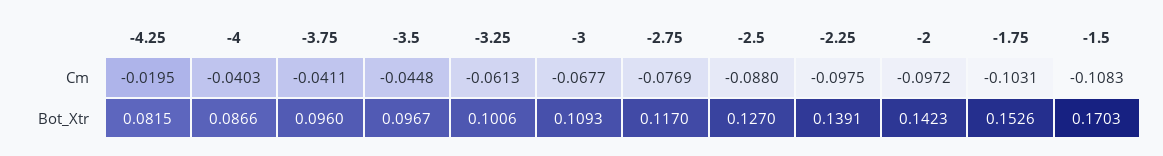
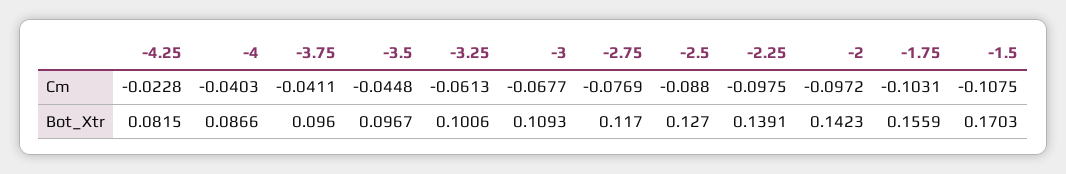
  {
    "-4.25": {
-     "Cm": -0.0195,
+     "Cm": -0.0228,
      "Bot_Xtr": 0.0815
    },
    "-4": {
      "Cm": -0.0403,
      "Bot_Xtr": 0.0866
    },
    "-3.75": {
      "Cm": -0.0411,
      "Bot_Xtr": 0.096
    },
    "-3.5": {
      "Cm": -0.0448,
      "Bot_Xtr": 0.0967
    },
    "-3.25": {
      "Cm": -0.0613,
      "Bot_Xtr": 0.1006
    },
    "-3": {
      "Cm": -0.0677,
      "Bot_Xtr": 0.1093
    },
    "-2.75": {
      "Cm": -0.0769,
      "Bot_Xtr": 0.117
    },
    "-2.5": {
      "Cm": -0.088,
      "Bot_Xtr": 0.127
    },
    "-2.25": {
      "Cm": -0.0975,
      "Bot_Xtr": 0.1391
    },
    "-2": {
      "Cm": -0.0972,
      "Bot_Xtr": 0.1423
    },
    "-1.75": {
      "Cm": -0.1031,
-     "Bot_Xtr": 0.1526
+     "Bot_Xtr": 0.1559
    },
    "-1.5": {
-     "Cm": -0.1083,
+     "Cm": -0.1075,
      "Bot_Xtr": 0.1703
    }
  }

